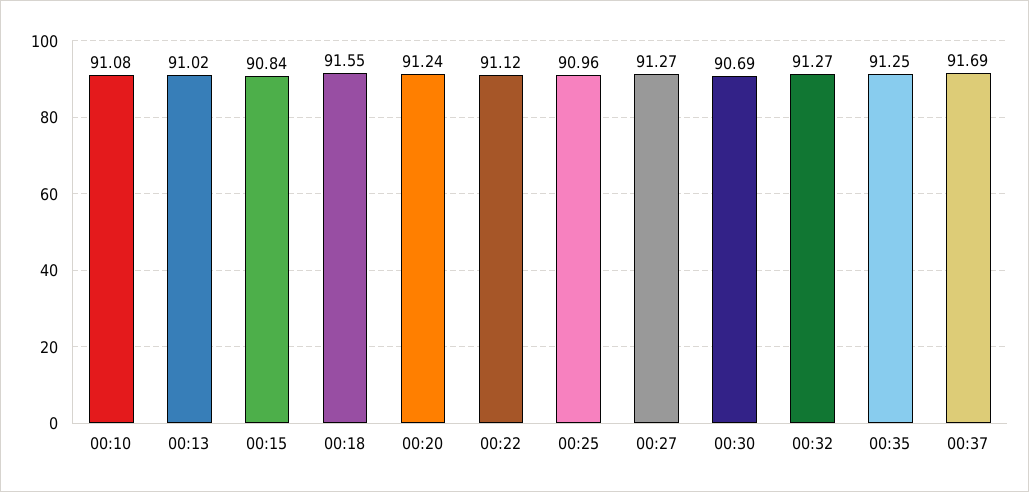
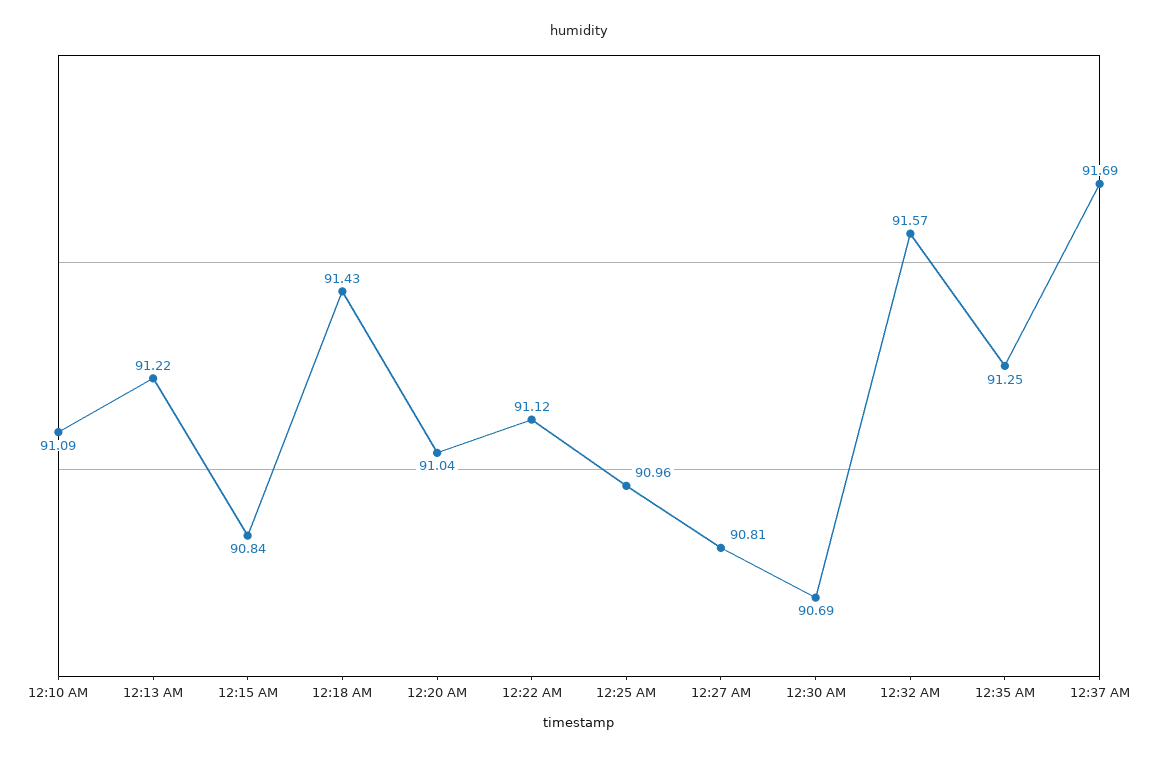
  {
-   "00:10": 91.08,
+   "00:10": 91.09,
-   "00:13": 91.02,
+   "00:13": 91.22,
    "00:15": 90.84,
-   "00:18": 91.55,
+   "00:18": 91.43,
-   "00:20": 91.24,
+   "00:20": 91.04,
    "00:22": 91.12,
    "00:25": 90.96,
-   "00:27": 91.27,
+   "00:27": 90.81,
    "00:30": 90.69,
-   "00:32": 91.27,
+   "00:32": 91.57,
    "00:35": 91.25,
    "00:37": 91.69
  }

